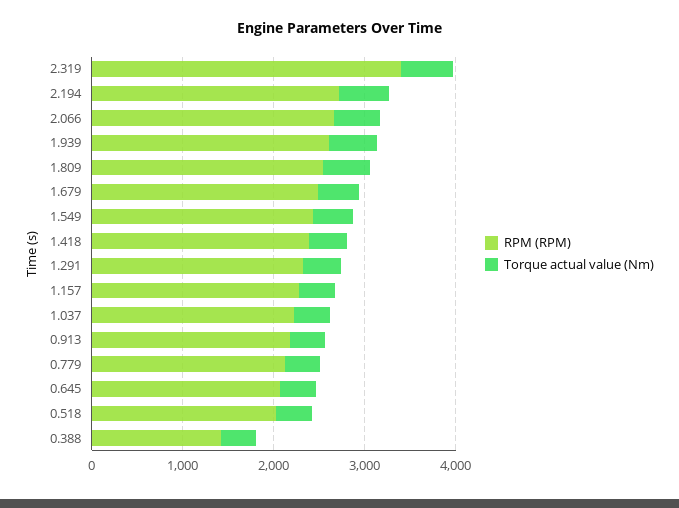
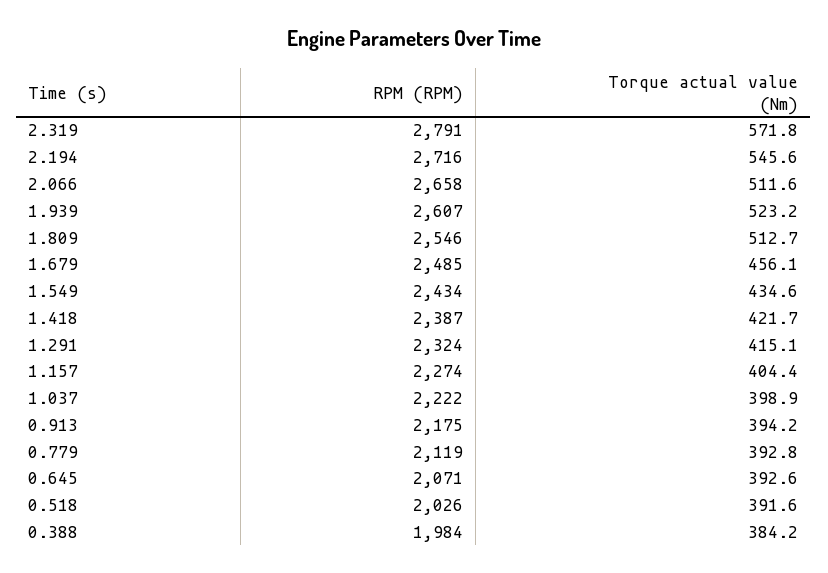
  {
    "RPM (RPM)": {
-     "2.319": 3400,
+     "2.319": 2791,
      "2.194": 2716,
      "2.066": 2658,
      "1.939": 2607,
      "1.809": 2546,
      "1.679": 2485,
      "1.549": 2434,
      "1.418": 2387,
      "1.291": 2324,
      "1.157": 2274,
      "1.037": 2222,
      "0.913": 2175,
      "0.779": 2119,
      "0.645": 2071,
      "0.518": 2026,
-     "0.388": 1400
+     "0.388": 1984
    },
    "Torque actual value (Nm)": {
      "2.319": 571.8,
      "2.194": 545.6,
      "2.066": 511.6,
      "1.939": 523.2,
      "1.809": 512.7,
      "1.679": 456.1,
      "1.549": 434.6,
      "1.418": 421.7,
      "1.291": 415.1,
      "1.157": 404.4,
      "1.037": 398.9,
      "0.913": 394.2,
      "0.779": 392.8,
      "0.645": 392.6,
      "0.518": 391.6,
      "0.388": 384.2
    }
  }

